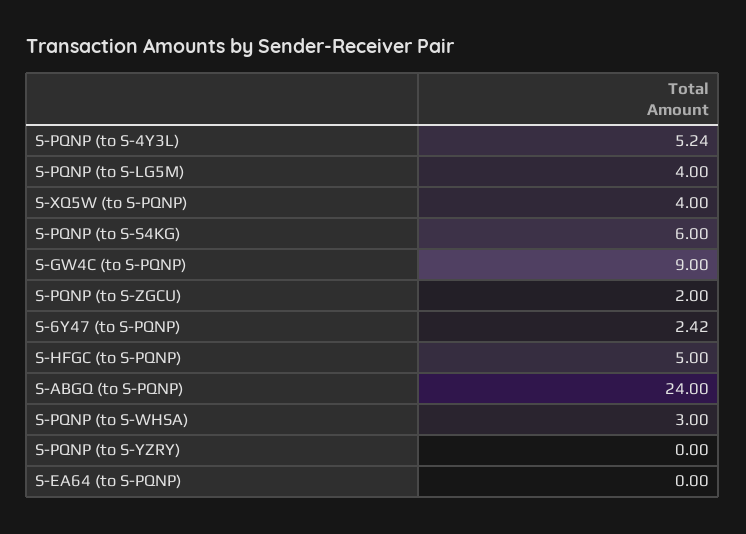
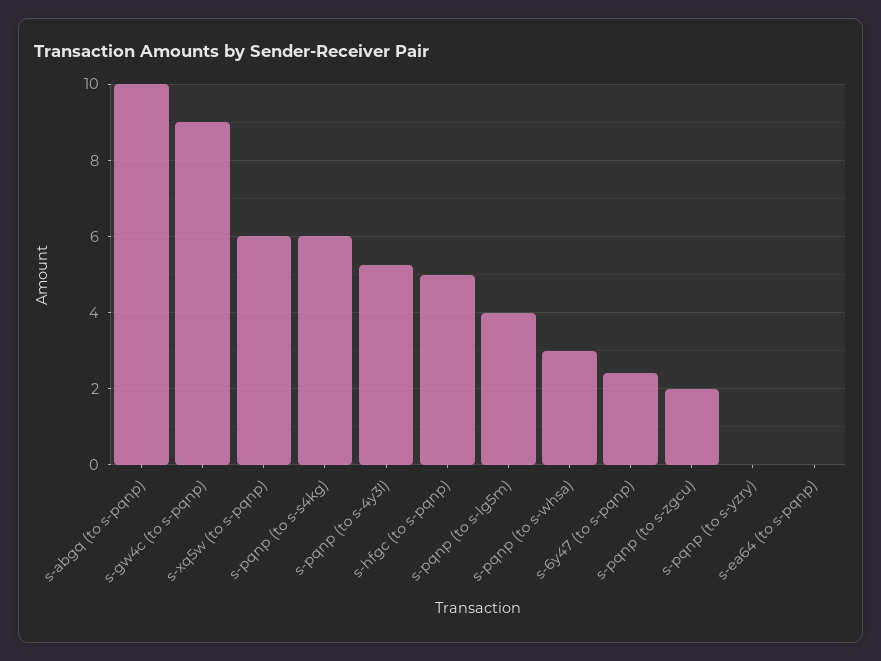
  {
    "S-PQNP (to S-4Y3L)": 5.24,
    "S-PQNP (to S-LG5M)": 4,
-   "S-XQ5W (to S-PQNP)": 4,
+   "S-XQ5W (to S-PQNP)": 6,
    "S-PQNP (to S-S4KG)": 6,
    "S-GW4C (to S-PQNP)": 9,
    "S-PQNP (to S-ZGCU)": 2,
    "S-6Y47 (to S-PQNP)": 2.42,
    "S-HFGC (to S-PQNP)": 5,
-   "S-ABGQ (to S-PQNP)": 24,
+   "S-ABGQ (to S-PQNP)": 10,
    "S-PQNP (to S-WHSA)": 3,
    "S-PQNP (to S-YZRY)": 0,
    "S-EA64 (to S-PQNP)": 0
  }

